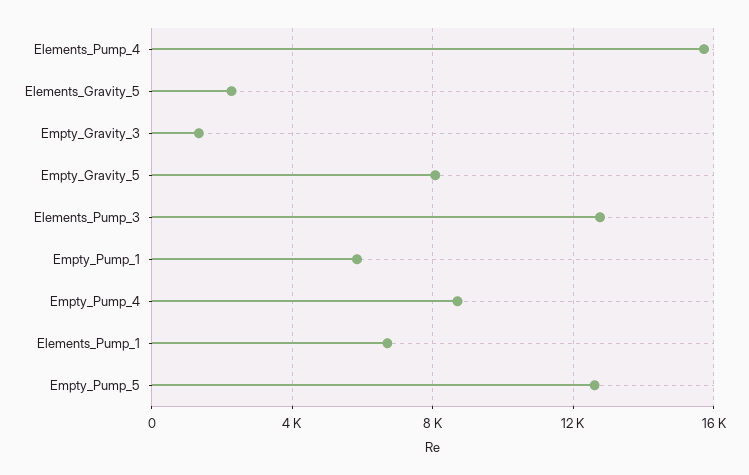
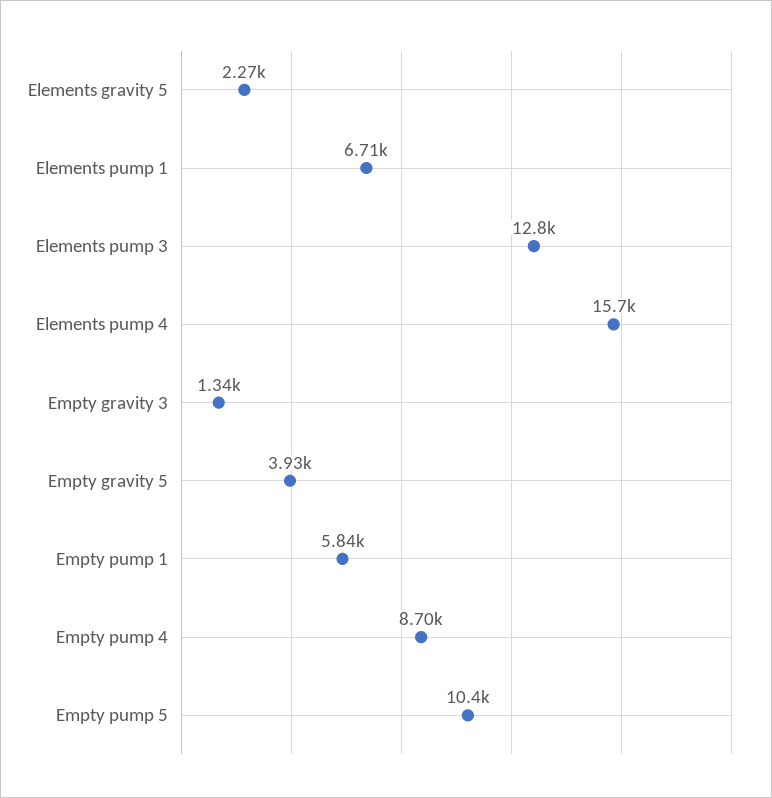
  {
    "Elements_Pump_4": 15700,
    "Elements_Gravity_5": 2270,
    "Empty_Gravity_3": 1340,
-   "Empty_Gravity_5": 8000,
+   "Empty_Gravity_5": 3930,
    "Elements_Pump_3": 12800,
    "Empty_Pump_1": 5840,
    "Empty_Pump_4": 8700,
    "Elements_Pump_1": 6710,
-   "Empty_Pump_5": 12500
+   "Empty_Pump_5": 10400
  }

